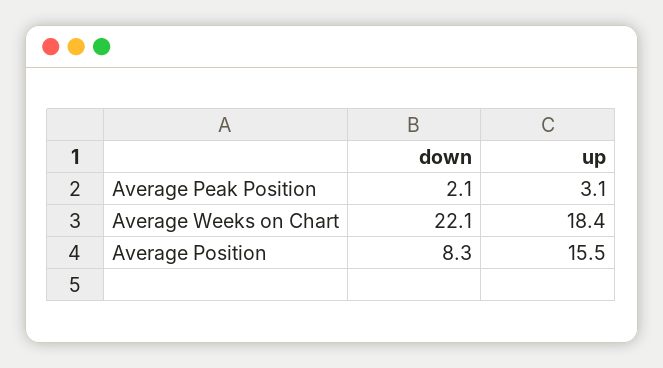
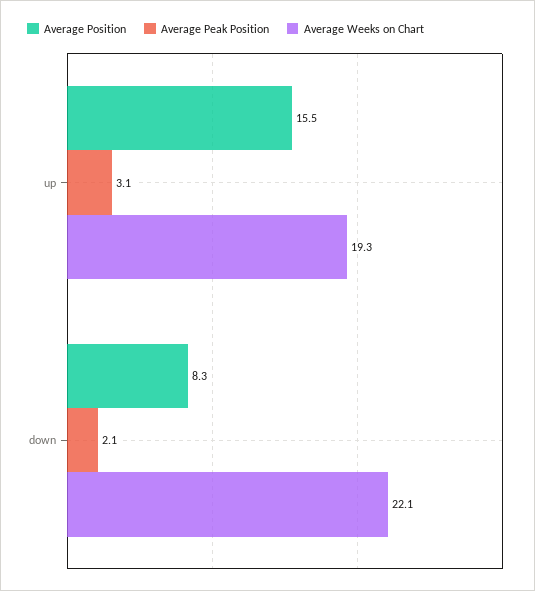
  {
    "Average Peak Position": {
      "down": 2.1,
      "up": 3.1
    },
    "Average Weeks on Chart": {
      "down": 22.1,
-     "up": 18.4
+     "up": 19.3
    },
    "Average Position": {
      "down": 8.3,
      "up": 15.5
    }
  }

